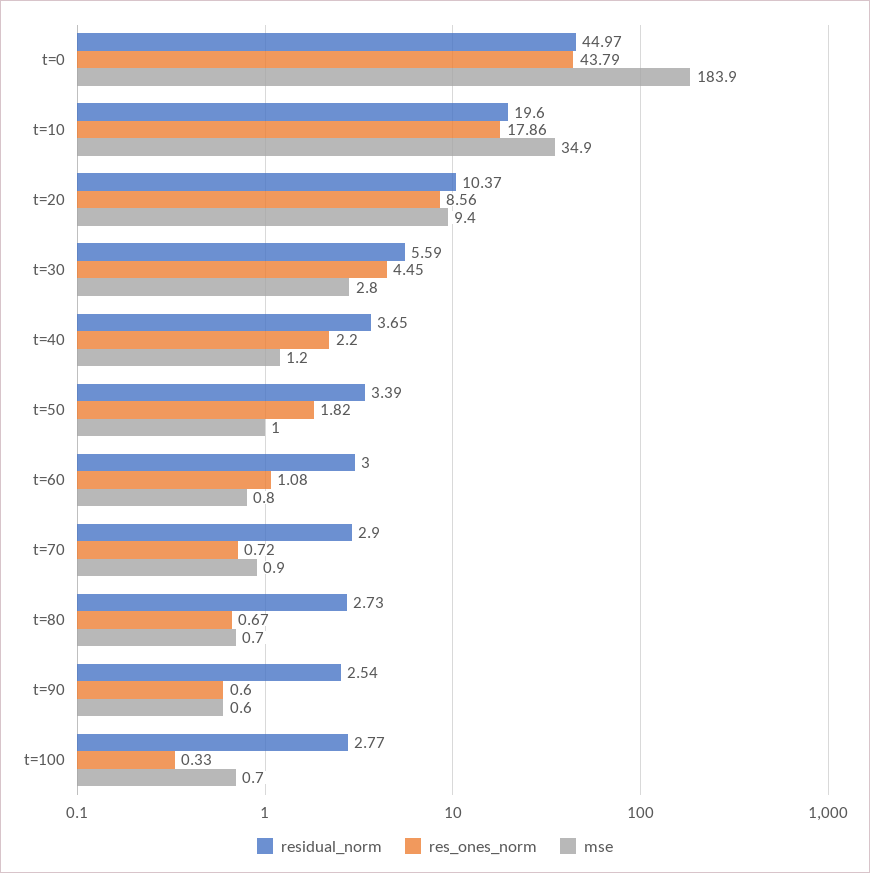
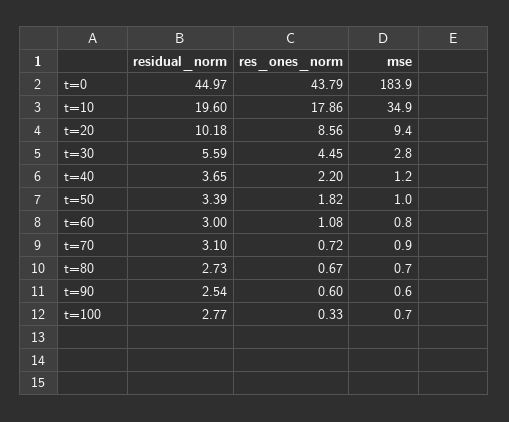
  {
    "residual_norm": {
      "t=0": 44.97,
      "t=10": 19.6,
-     "t=20": 10.37,
+     "t=20": 10.18,
      "t=30": 5.59,
      "t=40": 3.65,
      "t=50": 3.39,
      "t=60": 3,
-     "t=70": 2.9,
+     "t=70": 3.1,
      "t=80": 2.73,
      "t=90": 2.54,
      "t=100": 2.77
    },
    "res_ones_norm": {
      "t=0": 43.79,
      "t=10": 17.86,
      "t=20": 8.56,
      "t=30": 4.45,
      "t=40": 2.2,
      "t=50": 1.82,
      "t=60": 1.08,
      "t=70": 0.72,
      "t=80": 0.67,
      "t=90": 0.6,
      "t=100": 0.33
    },
    "mse": {
      "t=0": 183.9,
      "t=10": 34.9,
      "t=20": 9.4,
      "t=30": 2.8,
      "t=40": 1.2,
      "t=50": 1,
      "t=60": 0.8,
      "t=70": 0.9,
      "t=80": 0.7,
      "t=90": 0.6,
      "t=100": 0.7
    }
  }

